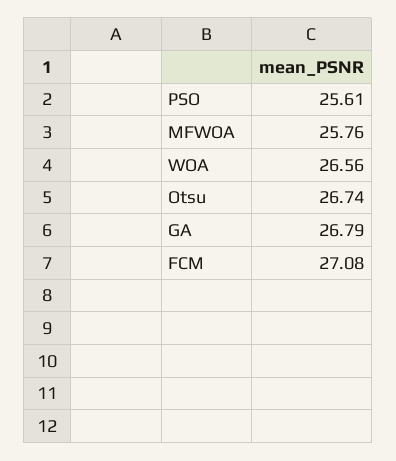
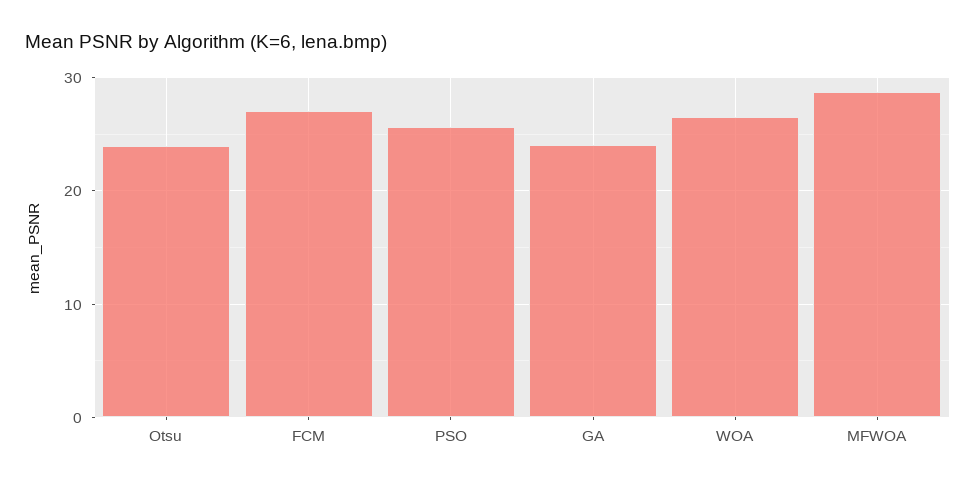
  {
    "PSO": 25.61,
-   "MFWOA": 25.76,
+   "MFWOA": 29,
    "WOA": 26.56,
-   "Otsu": 26.74,
+   "Otsu": 24,
-   "GA": 26.79,
+   "GA": 24,
    "FCM": 27.08
  }

